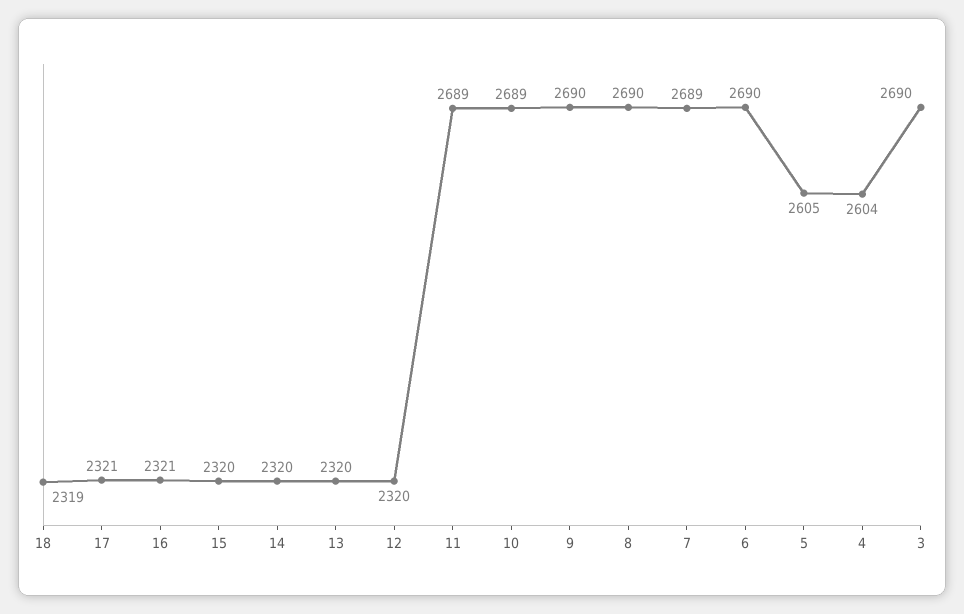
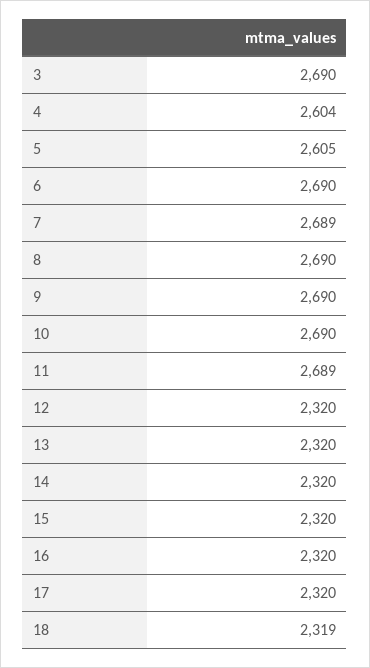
  {
    "18": 2319,
-   "17": 2321,
+   "17": 2320,
-   "16": 2321,
+   "16": 2320,
    "15": 2320,
    "14": 2320,
    "13": 2320,
    "12": 2320,
    "11": 2689,
-   "10": 2689,
+   "10": 2690,
    "9": 2690,
    "8": 2690,
    "7": 2689,
    "6": 2690,
    "5": 2605,
    "4": 2604,
    "3": 2690
  }

